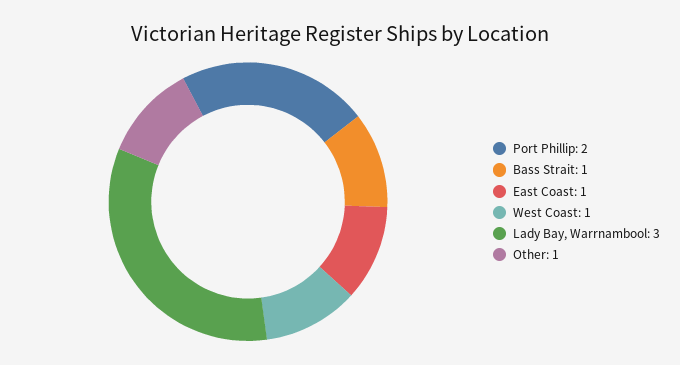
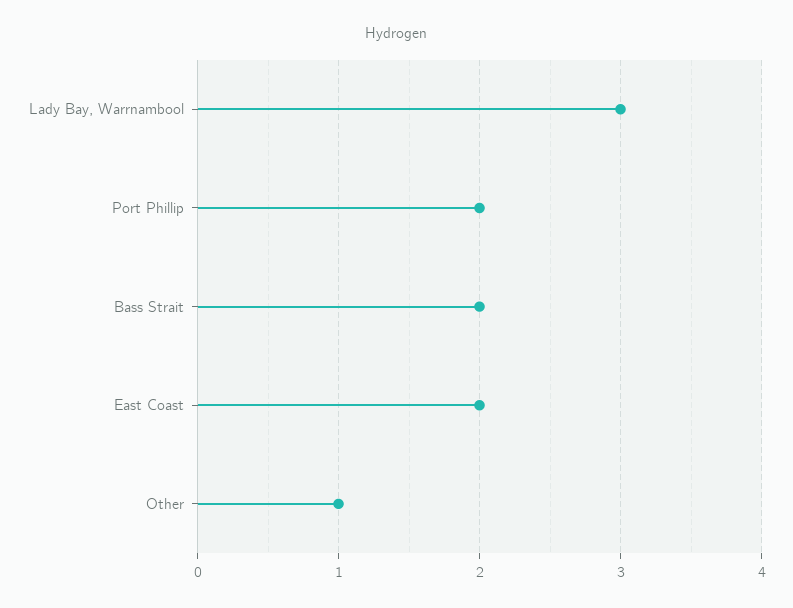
  {
    "Port Phillip": 2,
-   "Bass Strait": 1,
+   "Bass Strait": 2,
-   "East Coast": 1,
+   "East Coast": 2,
-   "West Coast": 1,
    "Lady Bay, Warrnambool": 3,
    "Other": 1
  }

